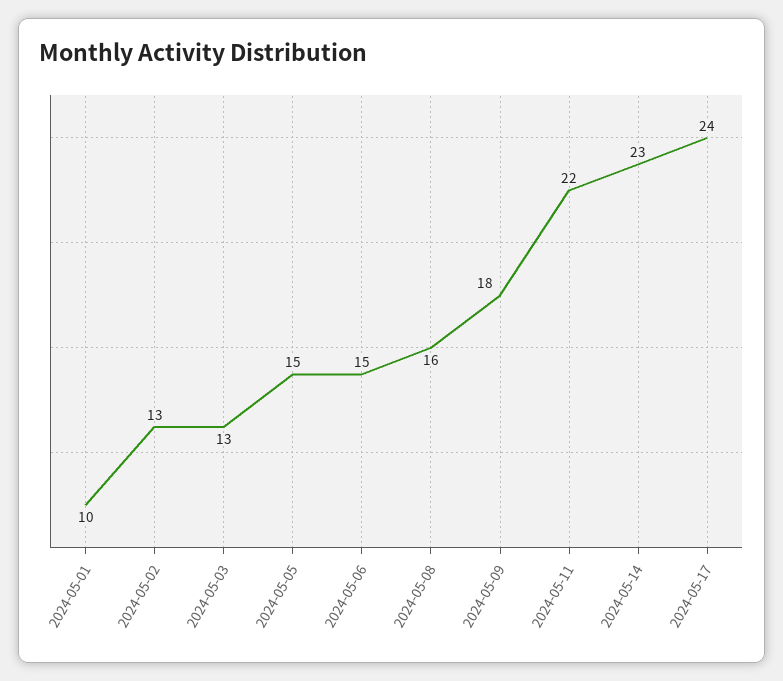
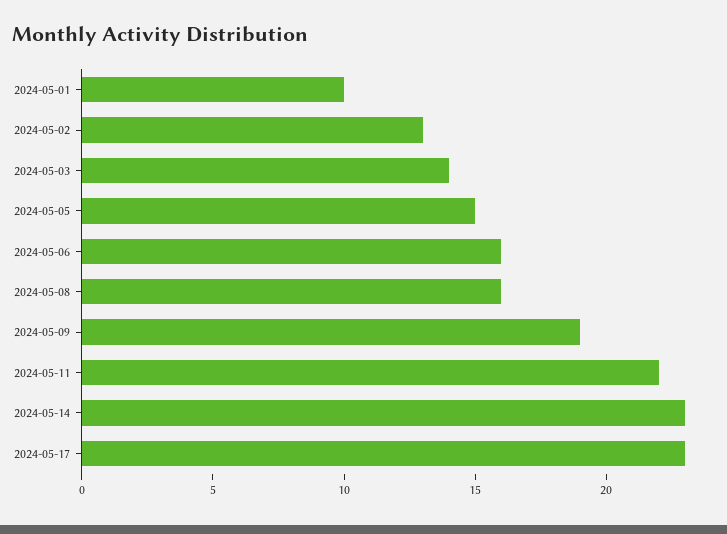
  {
    "2024-05-01": 10,
    "2024-05-02": 13,
-   "2024-05-03": 13,
+   "2024-05-03": 14,
    "2024-05-05": 15,
-   "2024-05-06": 15,
+   "2024-05-06": 16,
    "2024-05-08": 16,
-   "2024-05-09": 18,
+   "2024-05-09": 19,
    "2024-05-11": 22,
    "2024-05-14": 23,
-   "2024-05-17": 24
+   "2024-05-17": 23
  }

